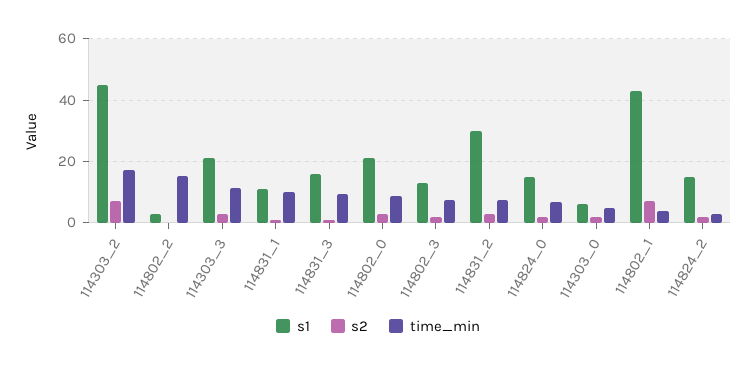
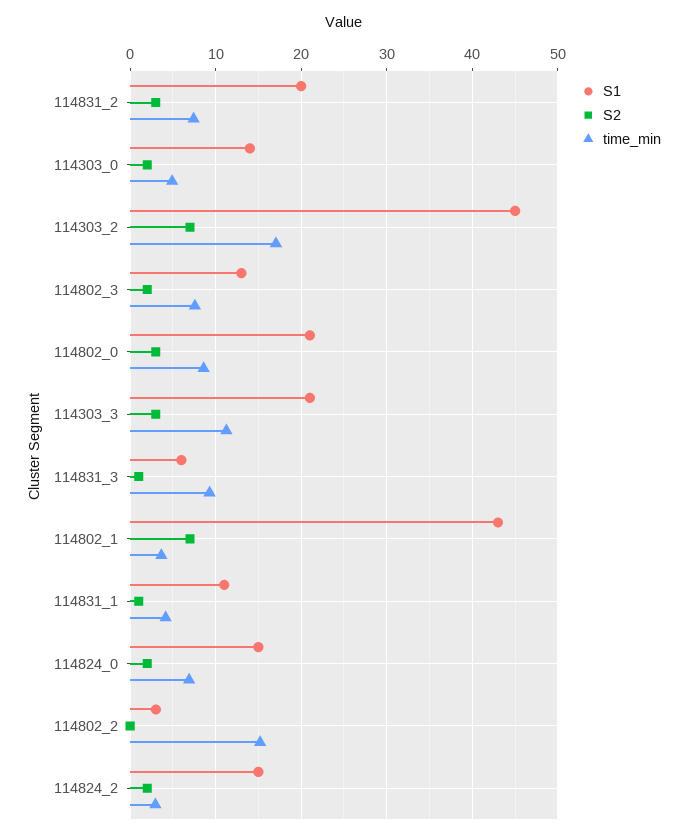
  {
    "s1": {
      "114303_2": 45,
      "114802_2": 3,
      "114303_3": 21,
      "114831_1": 11,
-     "114831_3": 16,
+     "114831_3": 6,
      "114802_0": 21,
      "114802_3": 13,
-     "114831_2": 30,
+     "114831_2": 20,
      "114824_0": 15,
-     "114303_0": 6,
+     "114303_0": 14,
      "114802_1": 43,
      "114824_2": 15
    },
    "s2": {
      "114303_2": 7,
      "114802_2": 0,
      "114303_3": 3,
      "114831_1": 1,
      "114831_3": 1,
      "114802_0": 3,
      "114802_3": 2,
      "114831_2": 3,
      "114824_0": 2,
      "114303_0": 2,
      "114802_1": 7,
      "114824_2": 2
    },
    "time_min": {
      "114303_2": 17,
      "114802_2": 15,
      "114303_3": 11,
-     "114831_1": 10,
+     "114831_1": 4,
      "114831_3": 9,
      "114802_0": 9,
      "114802_3": 8,
      "114831_2": 7,
      "114824_0": 7,
      "114303_0": 5,
      "114802_1": 4,
      "114824_2": 3
    }
  }

